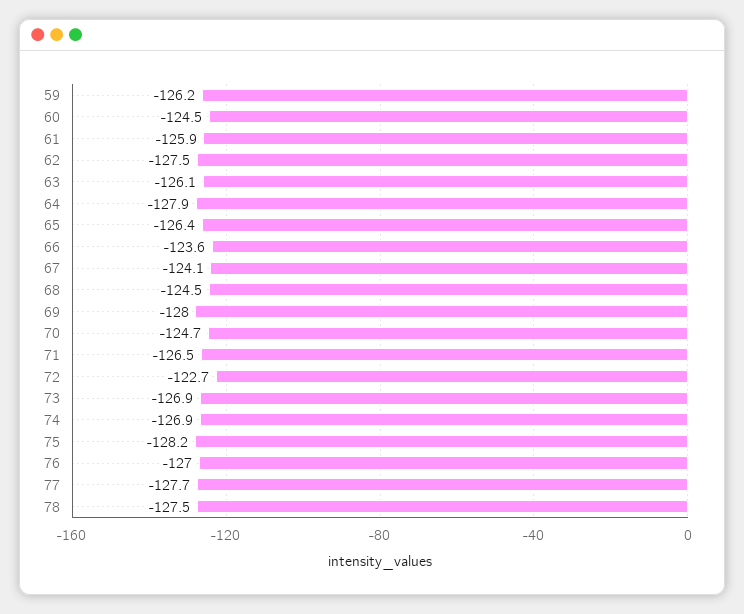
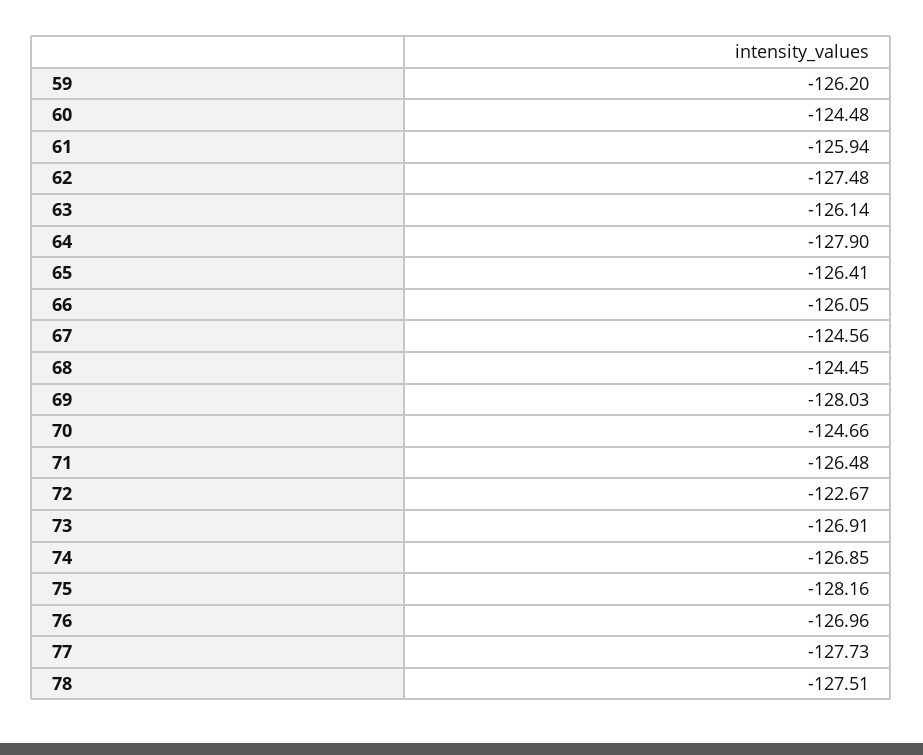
  {
    "59": -126.2,
    "60": -124.48,
    "61": -125.94,
    "62": -127.48,
    "63": -126.14,
    "64": -127.9,
    "65": -126.41,
-   "66": -123.6,
+   "66": -126.05,
-   "67": -124.1,
+   "67": -124.56,
    "68": -124.45,
    "69": -128.03,
    "70": -124.66,
    "71": -126.48,
    "72": -122.67,
    "73": -126.91,
    "74": -126.85,
    "75": -128.16,
    "76": -126.96,
    "77": -127.73,
    "78": -127.51
  }

